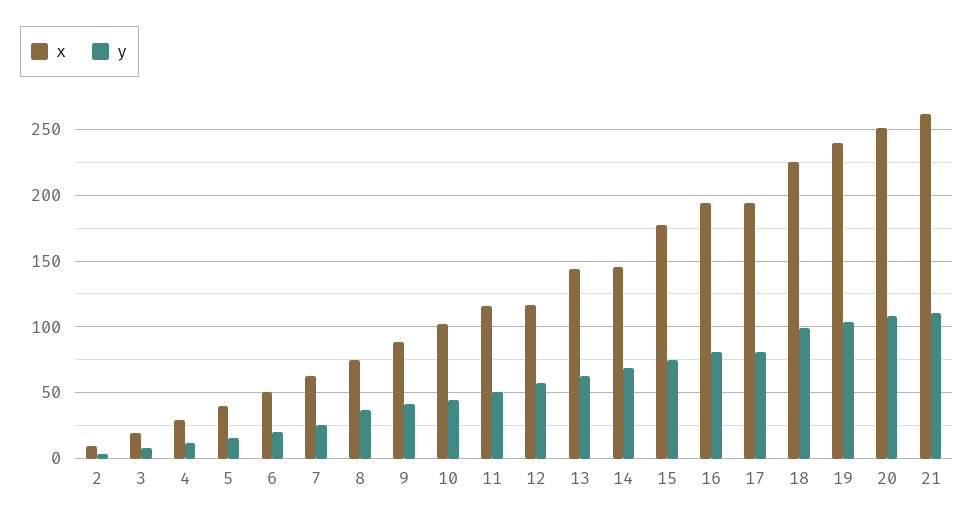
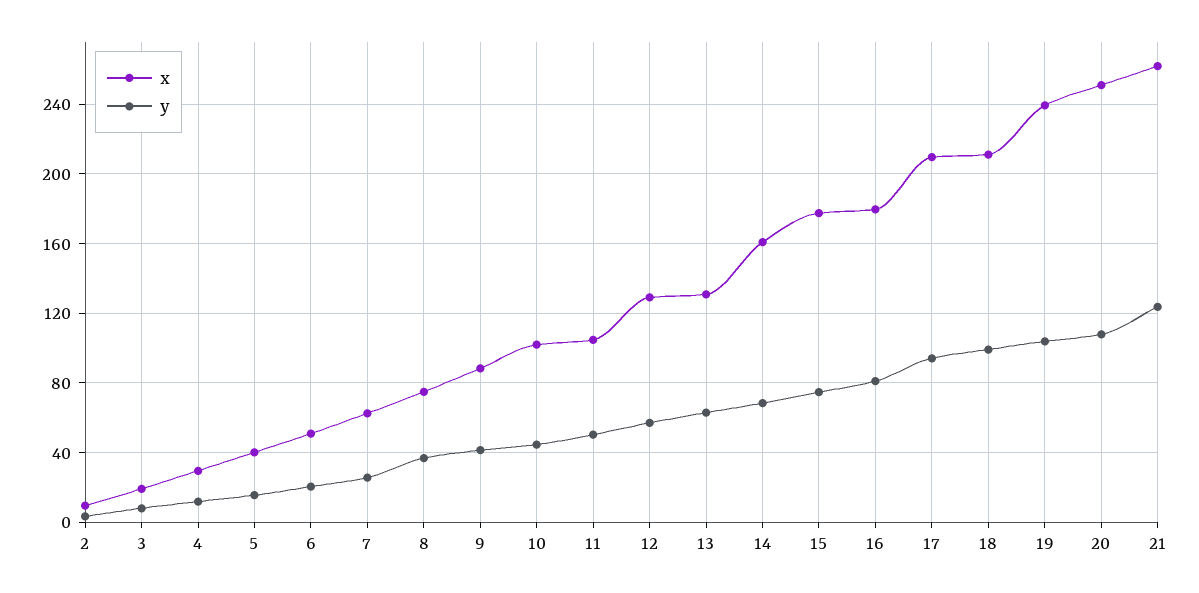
  {
    "x": {
      "2": 10,
      "3": 20,
      "4": 30,
      "5": 40,
      "6": 50,
      "7": 65,
      "8": 75,
      "9": 90,
      "10": 100,
-     "11": 115,
+     "11": 105,
-     "12": 115,
+     "12": 130,
-     "13": 145,
+     "13": 130,
-     "14": 145,
+     "14": 160,
      "15": 180,
-     "16": 195,
+     "16": 180,
-     "17": 195,
+     "17": 210,
-     "18": 225,
+     "18": 210,
      "19": 240,
      "20": 250,
      "21": 260
    },
    "y": {
      "2": 5,
      "3": 10,
      "4": 10,
      "5": 15,
      "6": 20,
      "7": 25,
      "8": 35,
      "9": 40,
      "10": 45,
      "11": 50,
      "12": 55,
      "13": 65,
      "14": 70,
      "15": 75,
      "16": 80,
-     "17": 80,
+     "17": 95,
      "18": 100,
      "19": 105,
      "20": 110,
-     "21": 110
+     "21": 125
    }
  }

